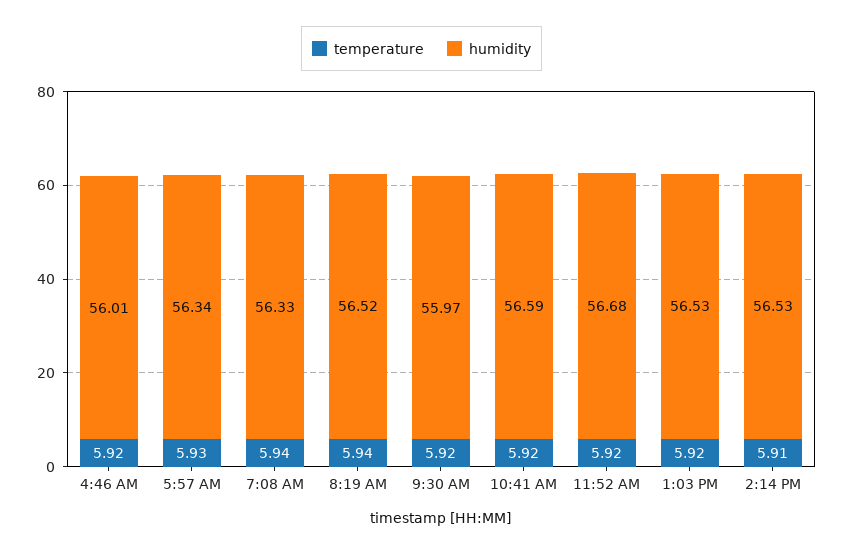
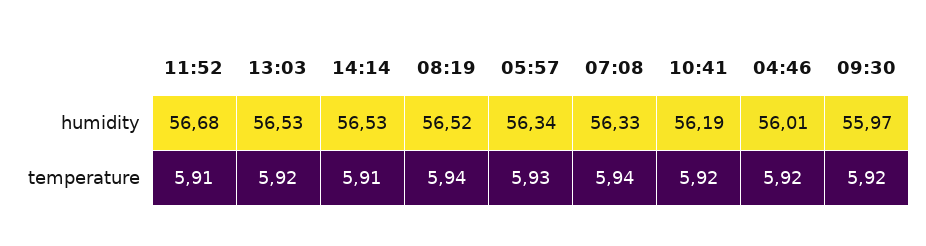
  {
    "temperature": {
      "4:46 AM": 5.92,
      "5:57 AM": 5.93,
      "7:08 AM": 5.94,
      "8:19 AM": 5.94,
      "9:30 AM": 5.92,
      "10:41 AM": 5.92,
-     "11:52 AM": 5.92,
+     "11:52 AM": 5.91,
      "1:03 PM": 5.92,
      "2:14 PM": 5.91
    },
    "humidity": {
      "4:46 AM": 56.01,
      "5:57 AM": 56.34,
      "7:08 AM": 56.33,
      "8:19 AM": 56.52,
      "9:30 AM": 55.97,
-     "10:41 AM": 56.59,
+     "10:41 AM": 56.19,
      "11:52 AM": 56.68,
      "1:03 PM": 56.53,
      "2:14 PM": 56.53
    }
  }

